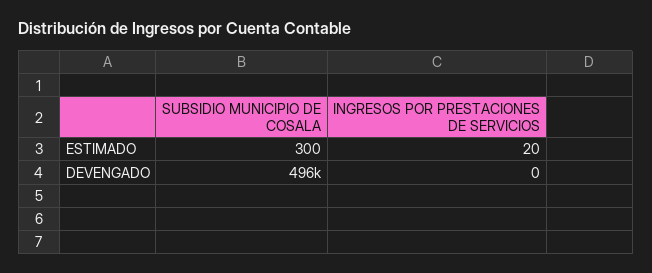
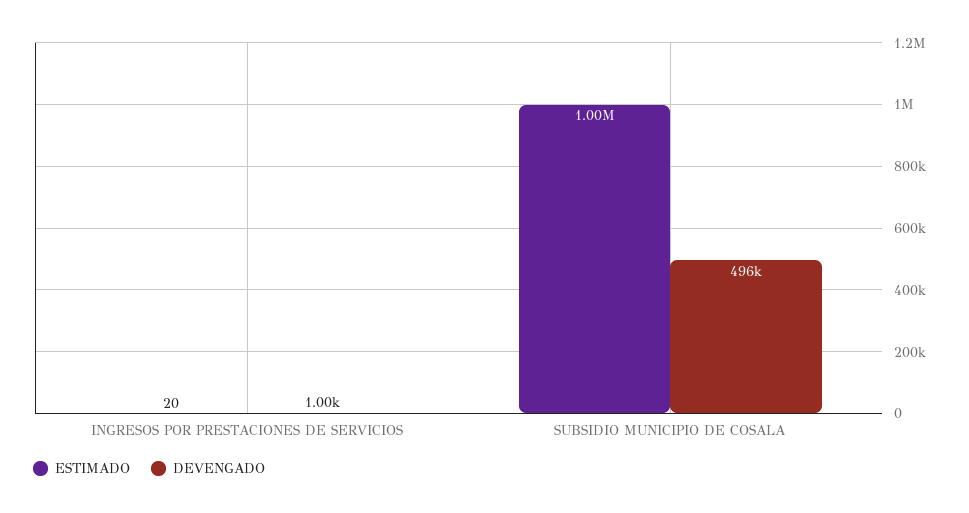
  {
    "ESTIMADO": {
-     "SUBSIDIO MUNICIPIO DE COSALA": 300,
+     "SUBSIDIO MUNICIPIO DE COSALA": 1000000,
      "INGRESOS POR PRESTACIONES DE SERVICIOS": 20
    },
    "DEVENGADO": {
      "SUBSIDIO MUNICIPIO DE COSALA": 496000,
-     "INGRESOS POR PRESTACIONES DE SERVICIOS": 0
+     "INGRESOS POR PRESTACIONES DE SERVICIOS": 1000
    }
  }

